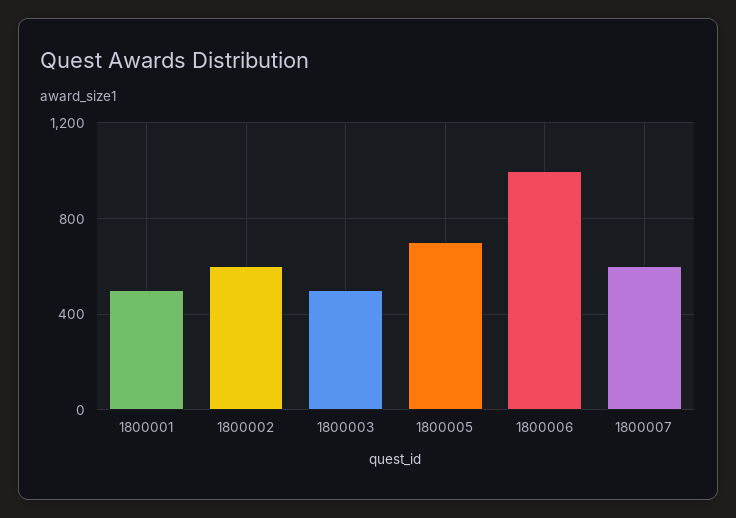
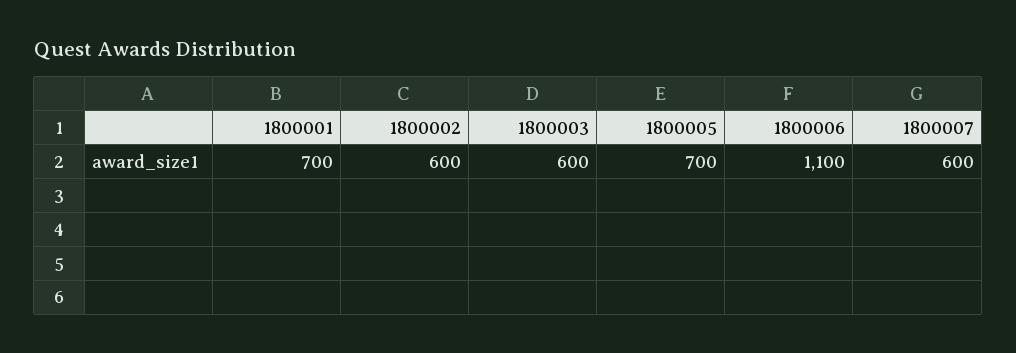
  {
-   "1800001": 500,
+   "1800001": 700,
    "1800002": 600,
-   "1800003": 500,
+   "1800003": 600,
    "1800005": 700,
-   "1800006": 1000,
+   "1800006": 1100,
    "1800007": 600
  }

